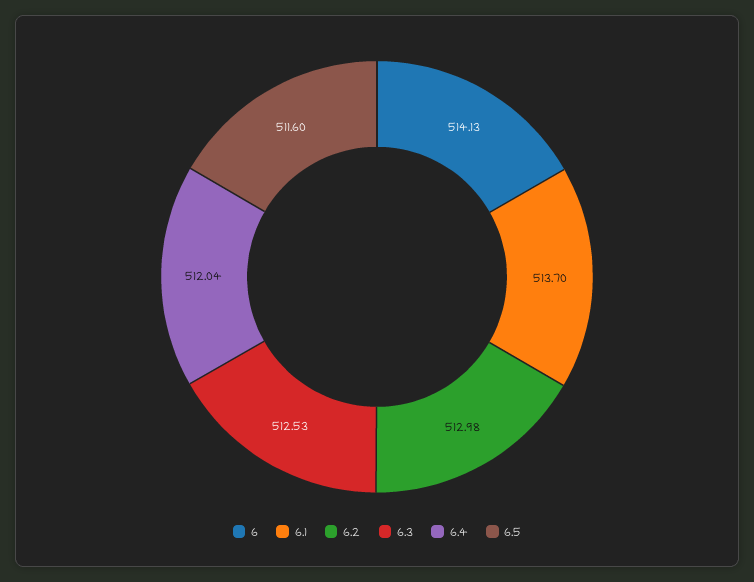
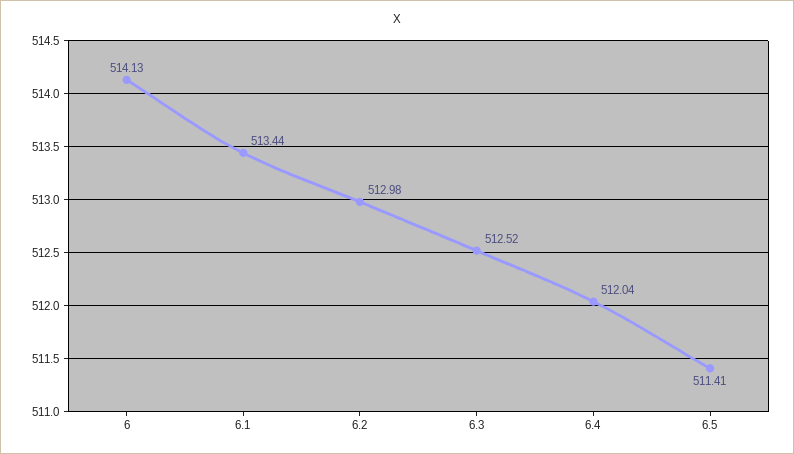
  {
    "6": 514.13,
-   "6.1": 513.7,
+   "6.1": 513.44,
    "6.2": 512.98,
-   "6.3": 512.53,
+   "6.3": 512.52,
    "6.4": 512.04,
-   "6.5": 511.6
+   "6.5": 511.41
  }

